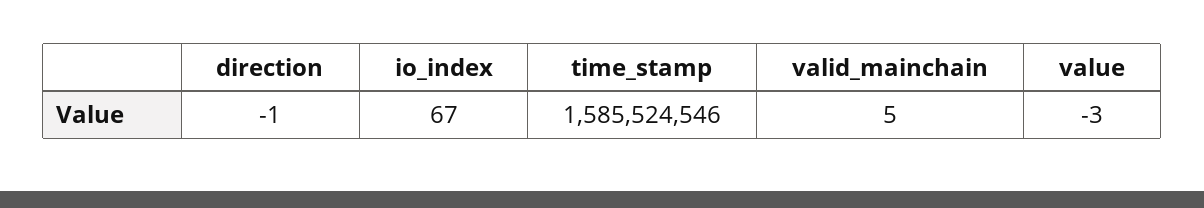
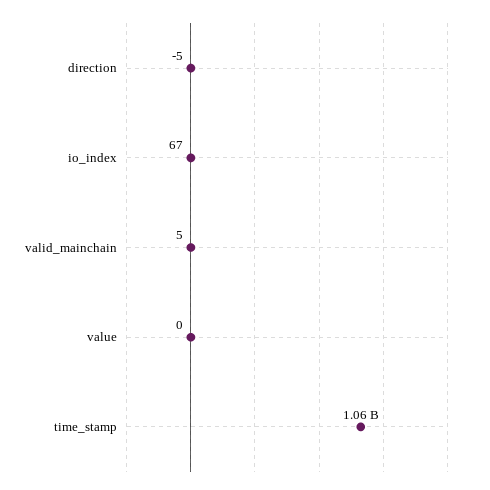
  {
-   "direction": -1,
+   "direction": -5,
    "io_index": 67,
-   "time_stamp": 1585524546,
+   "time_stamp": 1060000000,
    "valid_mainchain": 5,
-   "value": -3
+   "value": 0
  }

